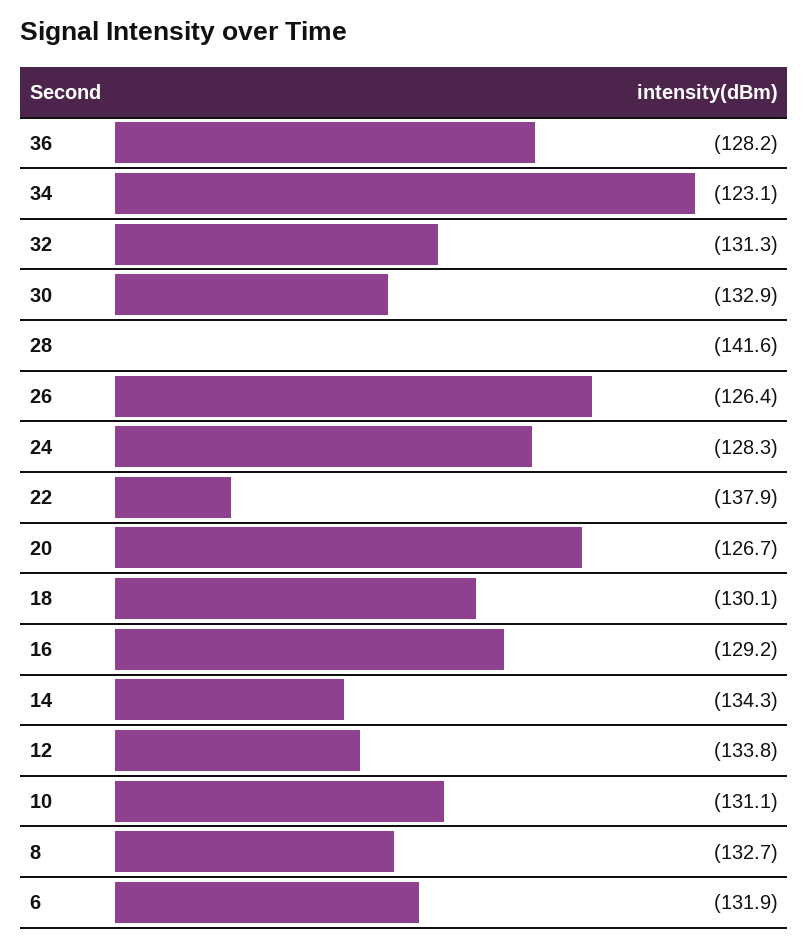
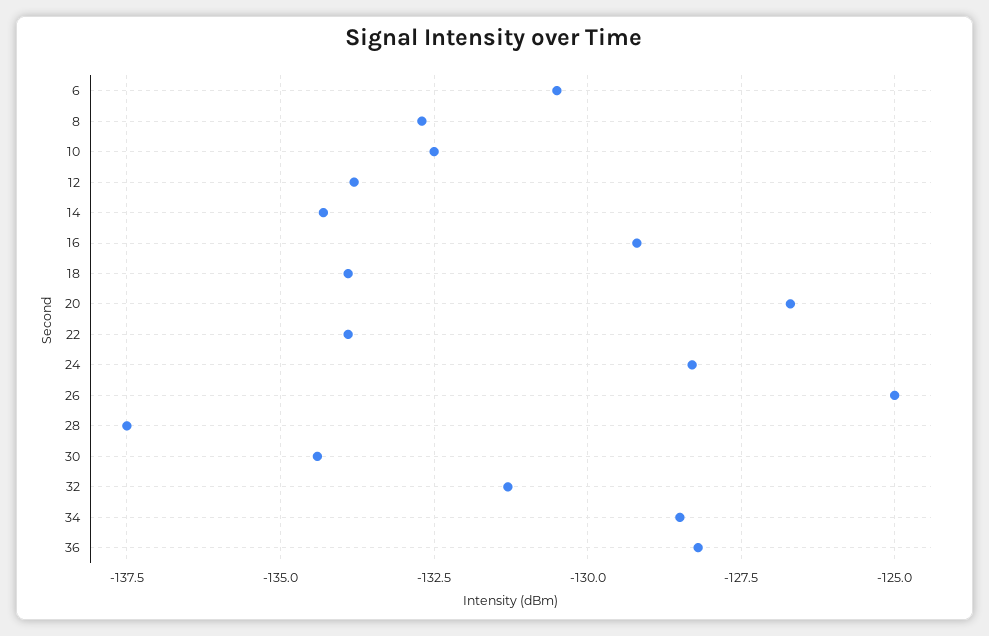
  {
    "36": -128.2,
-   "34": -123.1,
+   "34": -128.5,
    "32": -131.3,
-   "30": -132.9,
+   "30": -134.5,
-   "28": -141.6,
+   "28": -137.5,
-   "26": -126.4,
+   "26": -125,
    "24": -128.3,
-   "22": -137.9,
+   "22": -134,
    "20": -126.7,
-   "18": -130.1,
+   "18": -134,
    "16": -129.2,
    "14": -134.3,
    "12": -133.8,
-   "10": -131.1,
+   "10": -132.5,
    "8": -132.7,
-   "6": -131.9
+   "6": -130.5
  }

